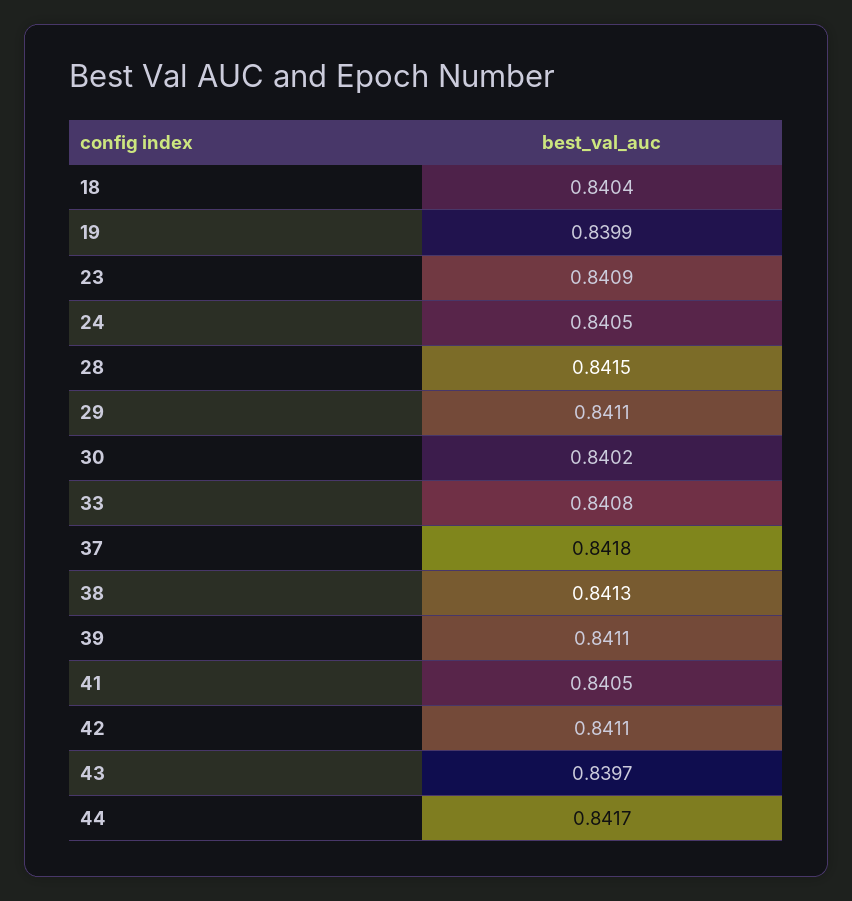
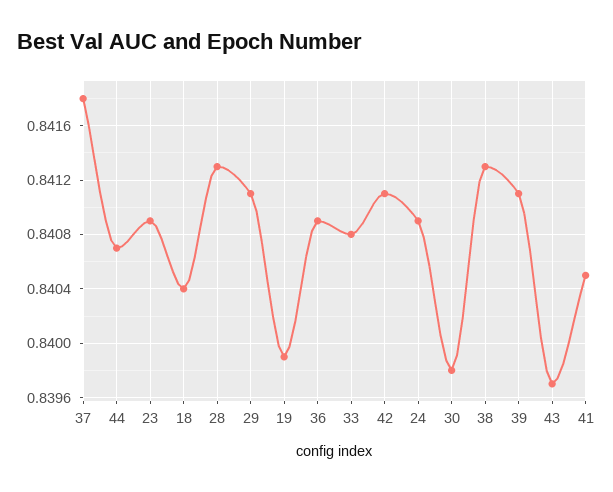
  {
    "18": 0.8404,
    "19": 0.8399,
    "23": 0.8409,
-   "24": 0.8405,
+   "24": 0.8409,
-   "28": 0.8415,
+   "28": 0.8413,
    "29": 0.8411,
-   "30": 0.8402,
+   "30": 0.8398,
    "33": 0.8408,
    "37": 0.8418,
    "38": 0.8413,
    "39": 0.8411,
    "41": 0.8405,
    "42": 0.8411,
    "43": 0.8397,
-   "44": 0.8417
+   "44": 0.8407,
+   "36": 0.8409
  }

